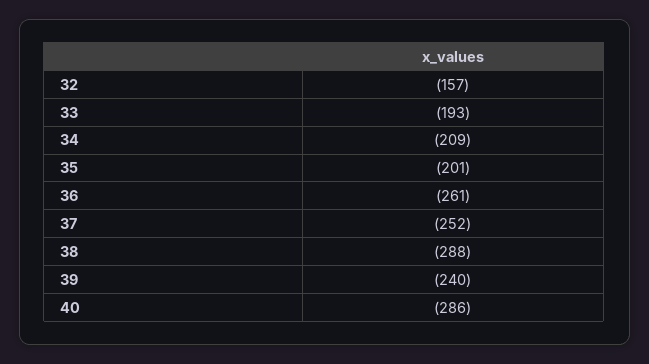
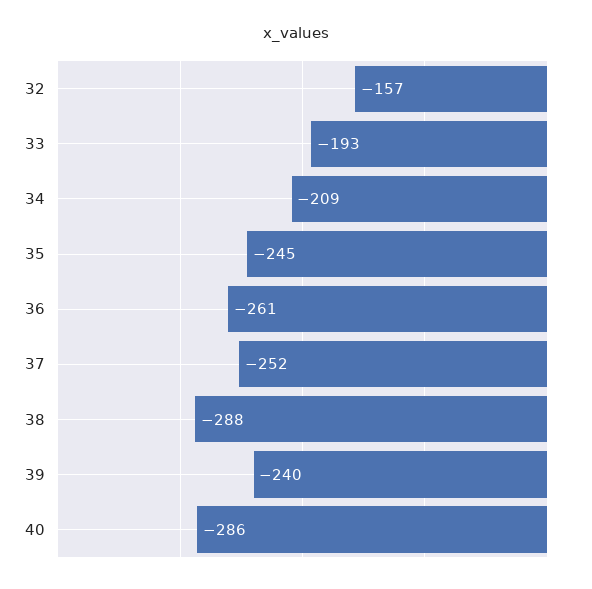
  {
    "32": -157,
    "33": -193,
    "34": -209,
-   "35": -201,
+   "35": -245,
    "36": -261,
    "37": -252,
    "38": -288,
    "39": -240,
    "40": -286
  }

